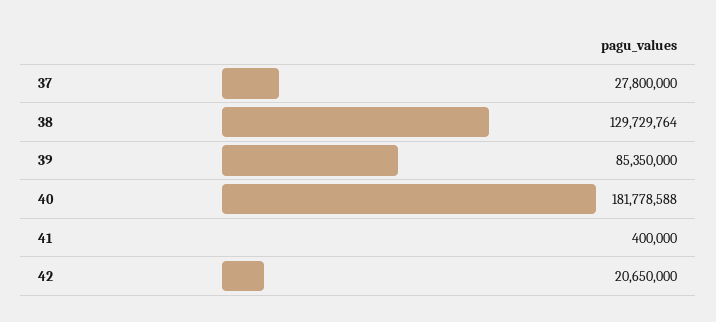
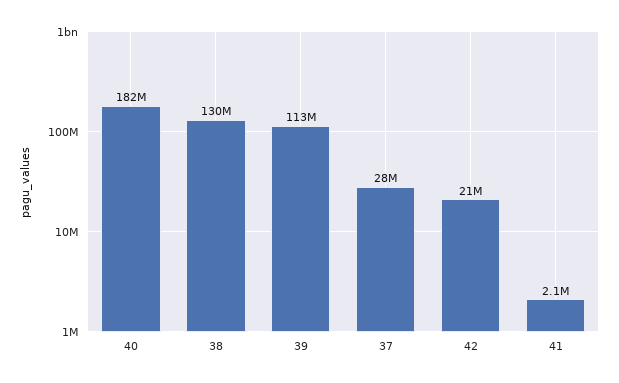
  {
    "37": 27800000,
    "38": 129729764,
-   "39": 85350000,
+   "39": 113000000,
    "40": 181778588,
-   "41": 400000,
+   "41": 2100000,
    "42": 20650000
  }

